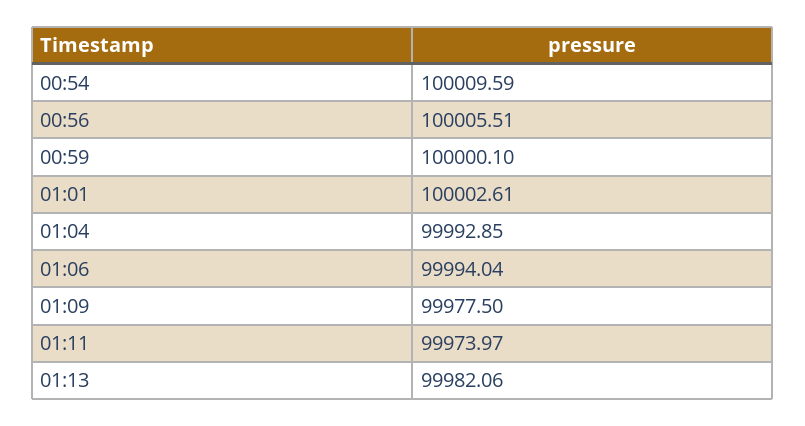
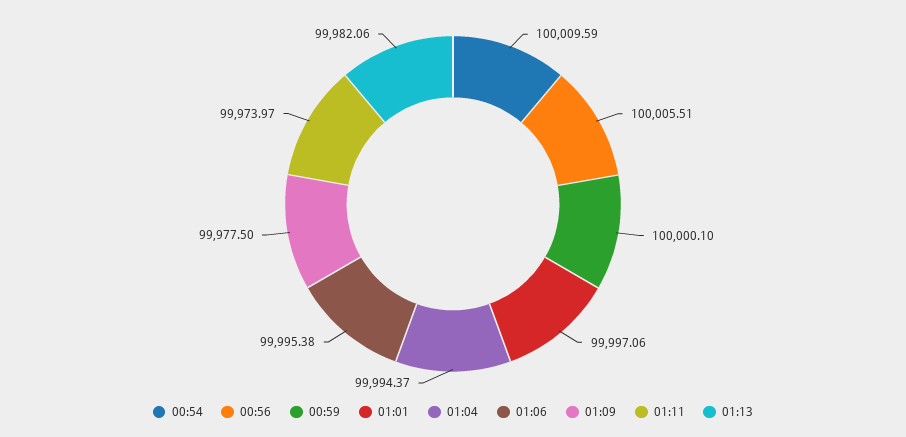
  {
    "00:54": 100009.59,
    "00:56": 100005.51,
    "00:59": 100000.1,
-   "01:01": 100002.61,
+   "01:01": 99997.06,
-   "01:04": 99992.85,
+   "01:04": 99994.37,
-   "01:06": 99994.04,
+   "01:06": 99995.38,
    "01:09": 99977.5,
    "01:11": 99973.97,
    "01:13": 99982.06
  }

